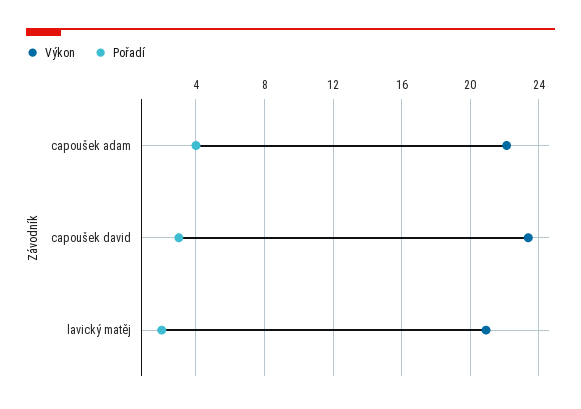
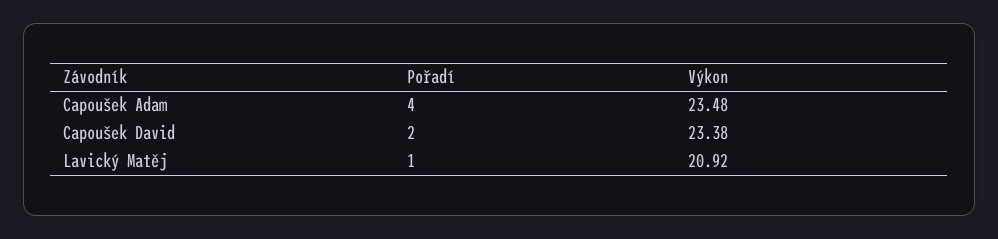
  {
    "Výkon": {
-     "capoušek adam": 22,
+     "capoušek adam": 23.48,
      "capoušek david": 23.38,
      "lavický matěj": 20.92
    },
    "Pořadí": {
      "capoušek adam": 4,
-     "capoušek david": 3,
+     "capoušek david": 2,
-     "lavický matěj": 2
+     "lavický matěj": 1
    }
  }

